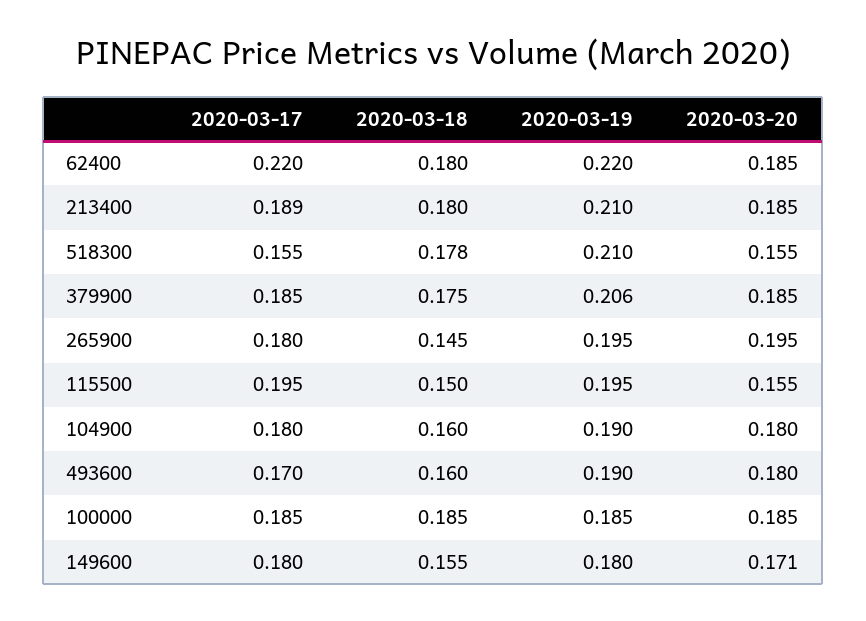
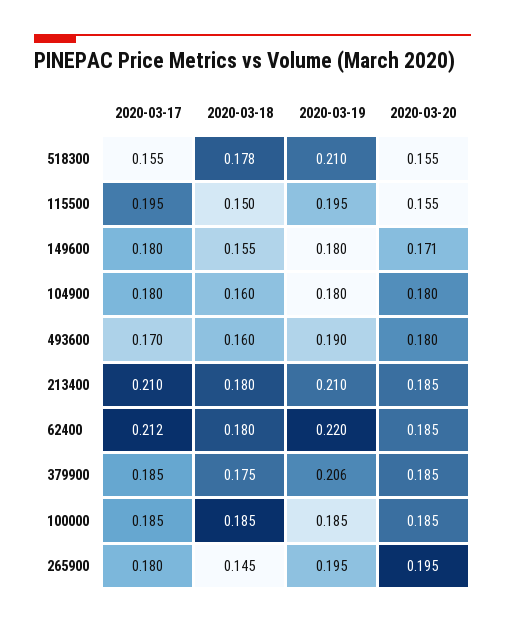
  {
    "2020-03-17": {
-     "62400": 0.22,
+     "62400": 0.212,
-     "213400": 0.189,
+     "213400": 0.21,
      "518300": 0.155,
      "379900": 0.185,
      "265900": 0.18,
      "115500": 0.195,
      "104900": 0.18,
      "493600": 0.17,
      "100000": 0.185,
      "149600": 0.18
    },
    "2020-03-18": {
      "62400": 0.18,
      "213400": 0.18,
      "518300": 0.178,
      "379900": 0.175,
      "265900": 0.145,
      "115500": 0.15,
      "104900": 0.16,
      "493600": 0.16,
      "100000": 0.185,
      "149600": 0.155
    },
    "2020-03-19": {
      "62400": 0.22,
      "213400": 0.21,
      "518300": 0.21,
      "379900": 0.206,
      "265900": 0.195,
      "115500": 0.195,
-     "104900": 0.19,
+     "104900": 0.18,
      "493600": 0.19,
      "100000": 0.185,
      "149600": 0.18
    },
    "2020-03-20": {
      "62400": 0.185,
      "213400": 0.185,
      "518300": 0.155,
      "379900": 0.185,
      "265900": 0.195,
      "115500": 0.155,
      "104900": 0.18,
      "493600": 0.18,
      "100000": 0.185,
      "149600": 0.171
    }
  }

